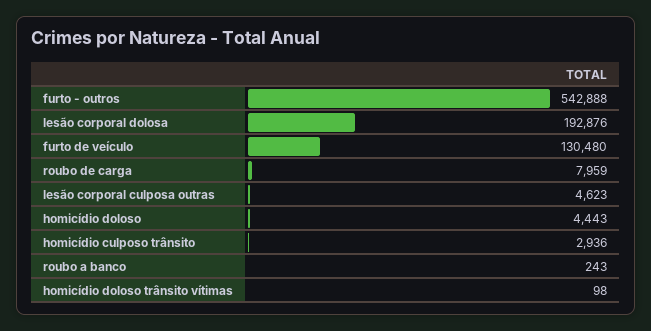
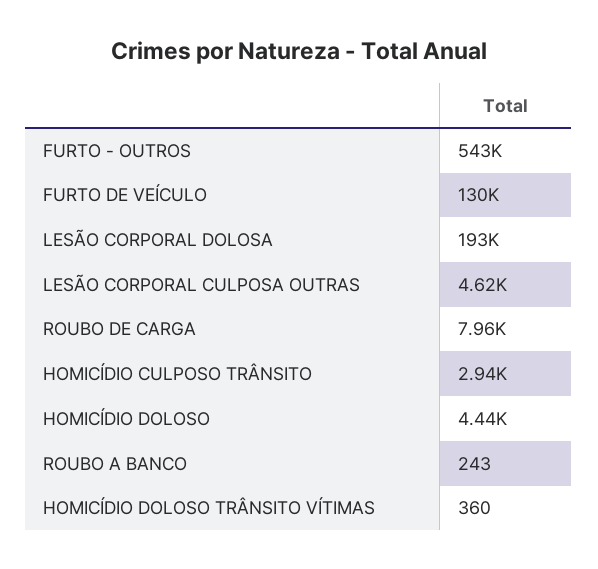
  {
    "furto - outros": 542888,
    "lesão corporal dolosa": 192876,
    "furto de veículo": 130480,
    "roubo de carga": 7959,
    "lesão corporal culposa outras": 4623,
    "homicídio doloso": 4443,
    "homicídio culposo trânsito": 2936,
    "roubo a banco": 243,
-   "homicídio doloso trânsito vítimas": 98
+   "homicídio doloso trânsito vítimas": 360
  }

